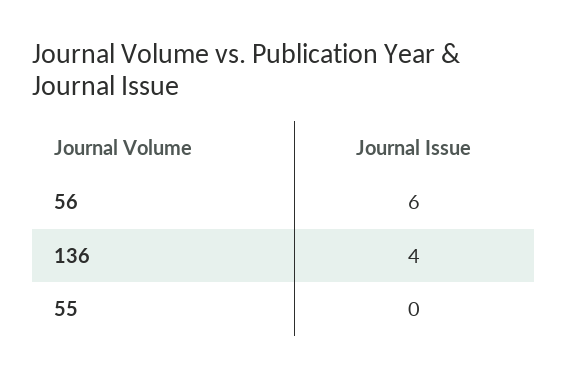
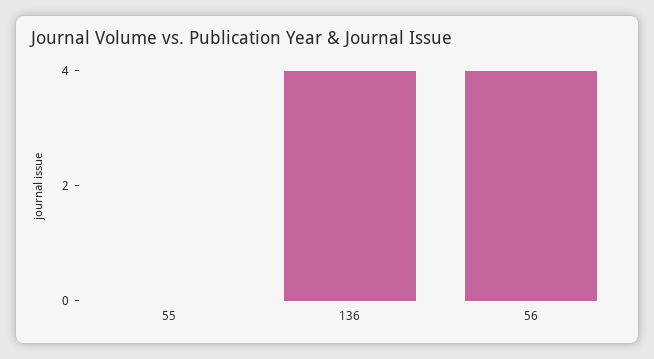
  {
-   "56": 6,
+   "56": 4,
    "136": 4,
    "55": 0
  }

